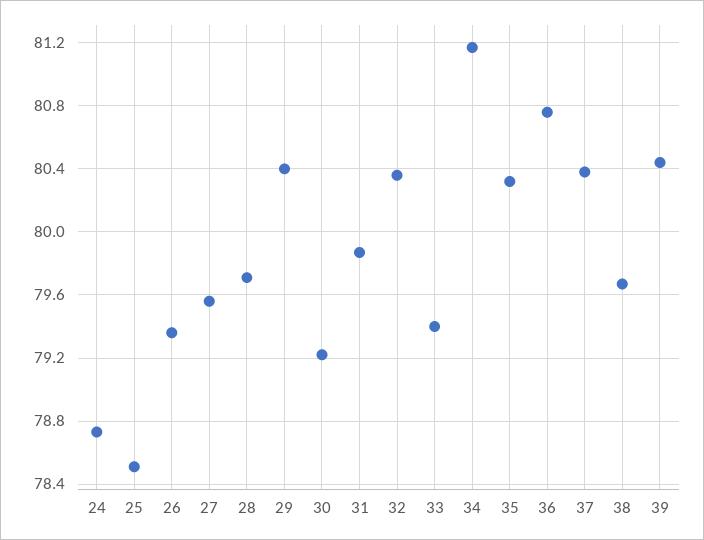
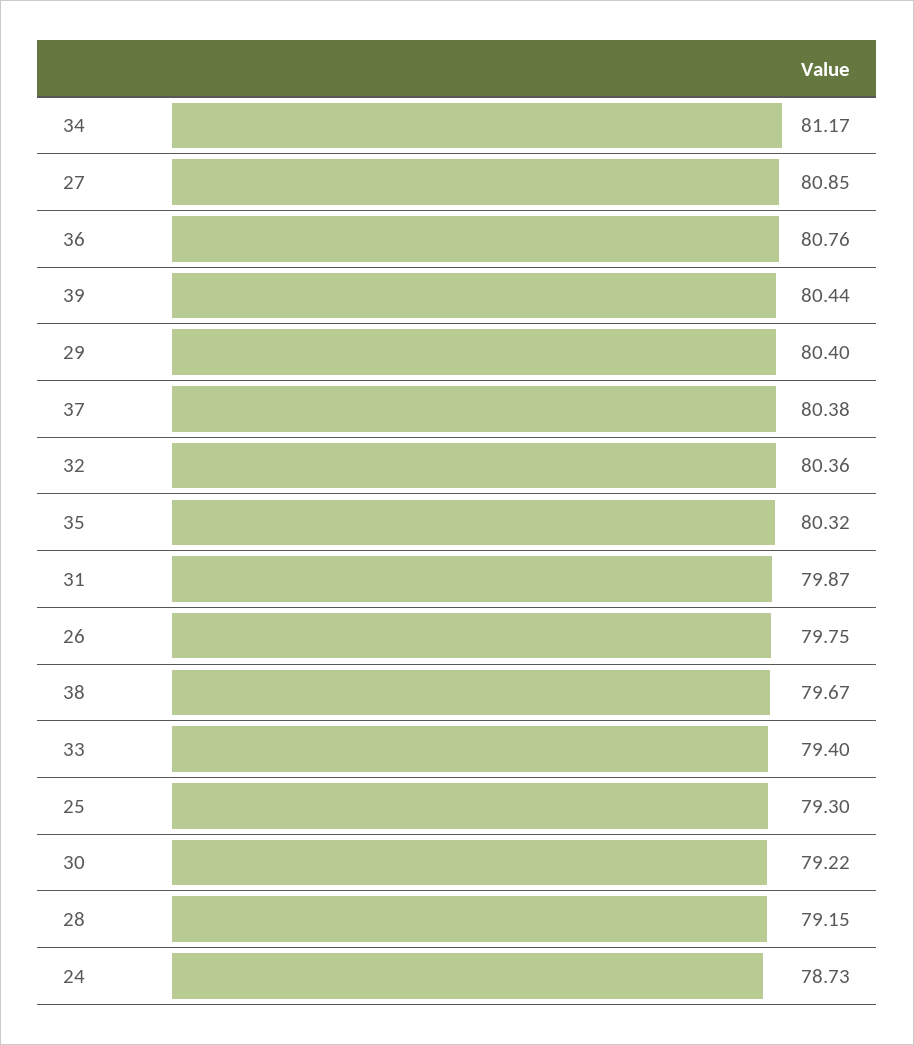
  {
    "24": 78.73,
-   "25": 78.5,
+   "25": 79.3,
-   "26": 79.35,
+   "26": 79.75,
-   "27": 79.55,
+   "27": 80.85,
-   "28": 79.7,
+   "28": 79.15,
    "29": 80.4,
    "30": 79.22,
    "31": 79.87,
    "32": 80.36,
    "33": 79.4,
    "34": 81.17,
    "35": 80.32,
    "36": 80.76,
    "37": 80.38,
    "38": 79.67,
    "39": 80.44
  }

